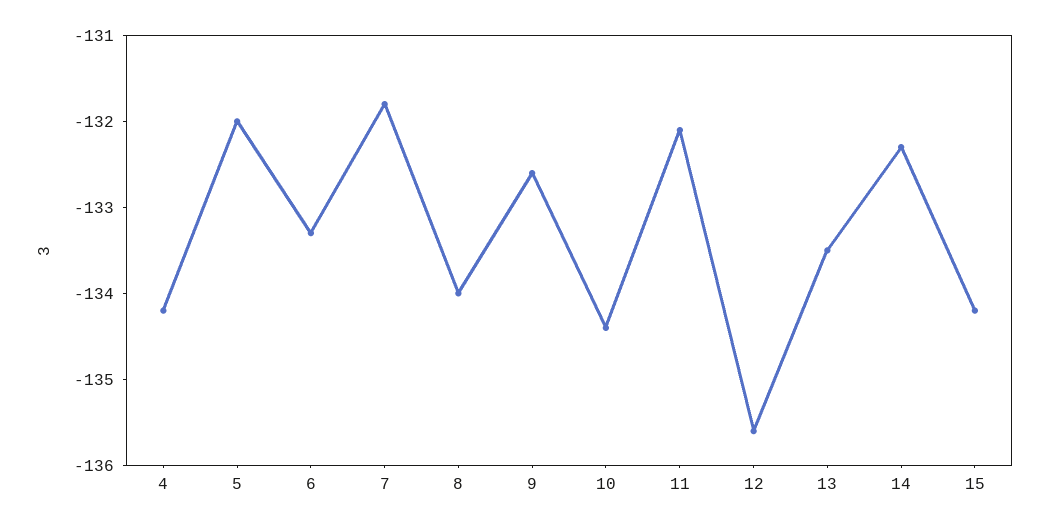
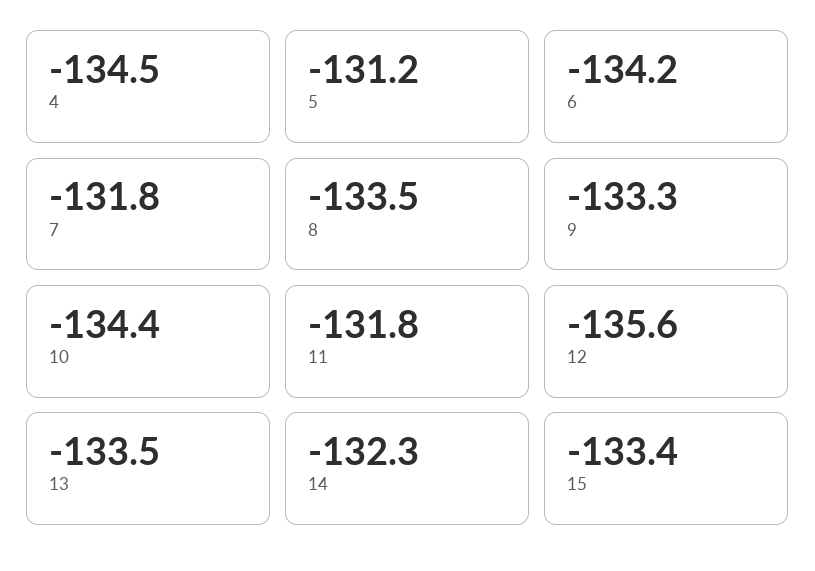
  {
-   "4": -134.2,
+   "4": -134.5,
-   "5": -132,
+   "5": -131.2,
-   "6": -133.3,
+   "6": -134.2,
    "7": -131.8,
-   "8": -134,
+   "8": -133.5,
-   "9": -132.6,
+   "9": -133.3,
    "10": -134.4,
-   "11": -132.1,
+   "11": -131.8,
    "12": -135.6,
    "13": -133.5,
    "14": -132.3,
-   "15": -134.2
+   "15": -133.4
  }

